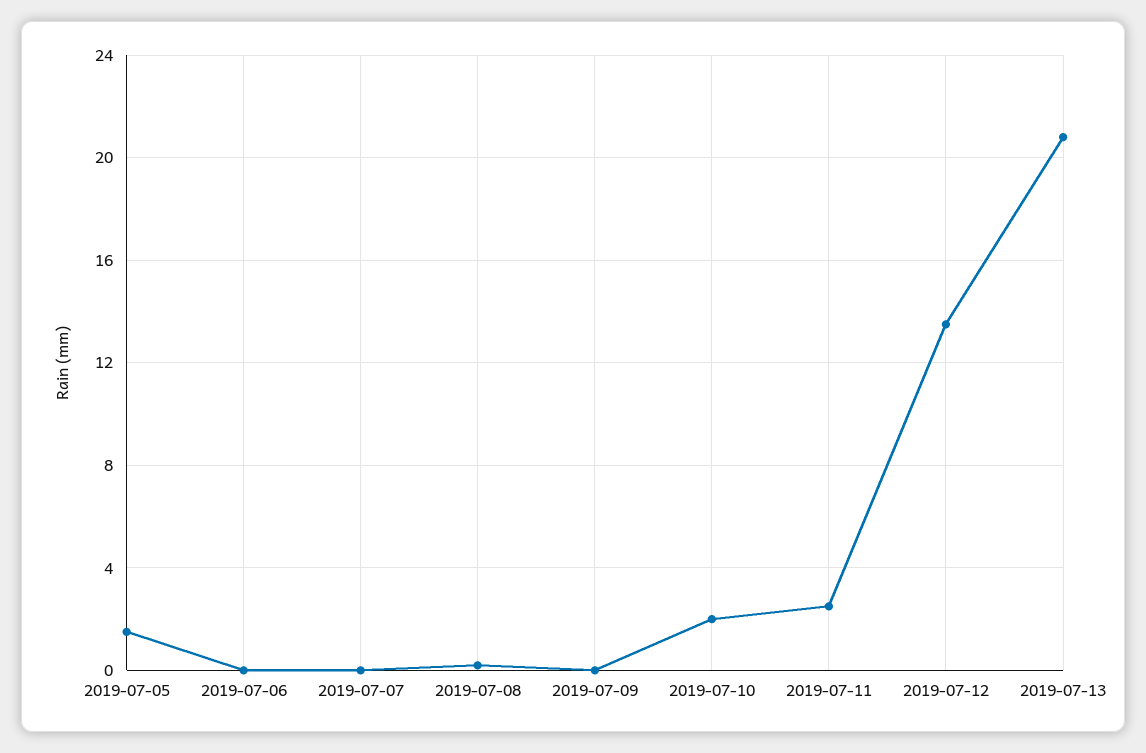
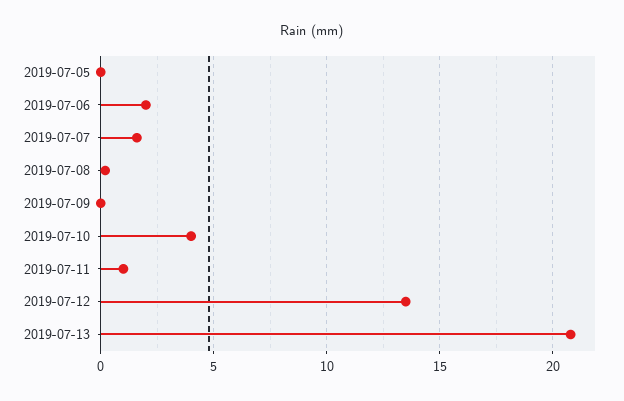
  {
-   "2019-07-05": 1.5,
+   "2019-07-05": 0,
-   "2019-07-06": 0,
+   "2019-07-06": 2,
-   "2019-07-07": 0,
+   "2019-07-07": 1.5,
    "2019-07-08": 0,
    "2019-07-09": 0,
-   "2019-07-10": 2,
+   "2019-07-10": 4,
-   "2019-07-11": 2.5,
+   "2019-07-11": 1,
    "2019-07-12": 13.5,
    "2019-07-13": 21
  }

